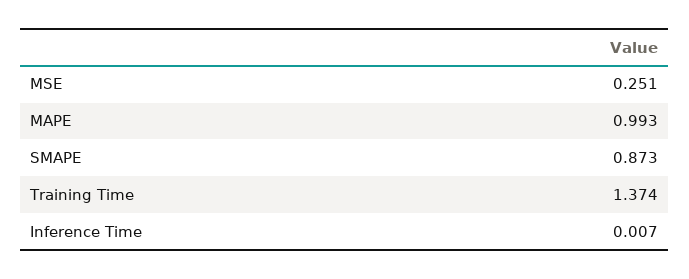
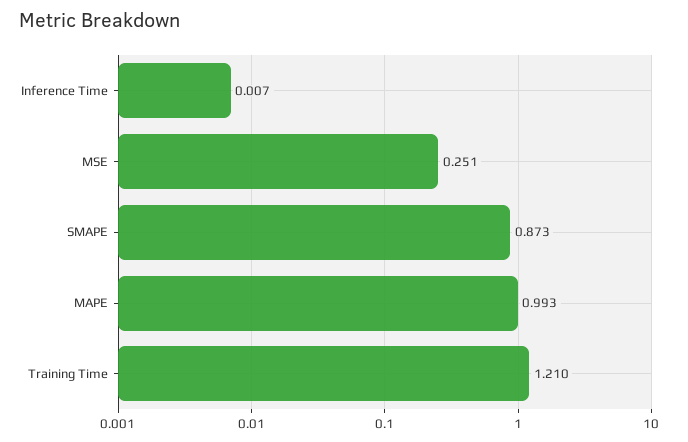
  {
    "MSE": 0.251,
    "MAPE": 0.993,
    "SMAPE": 0.873,
-   "Training Time": 1.374,
+   "Training Time": 1.21,
    "Inference Time": 0.007
  }

